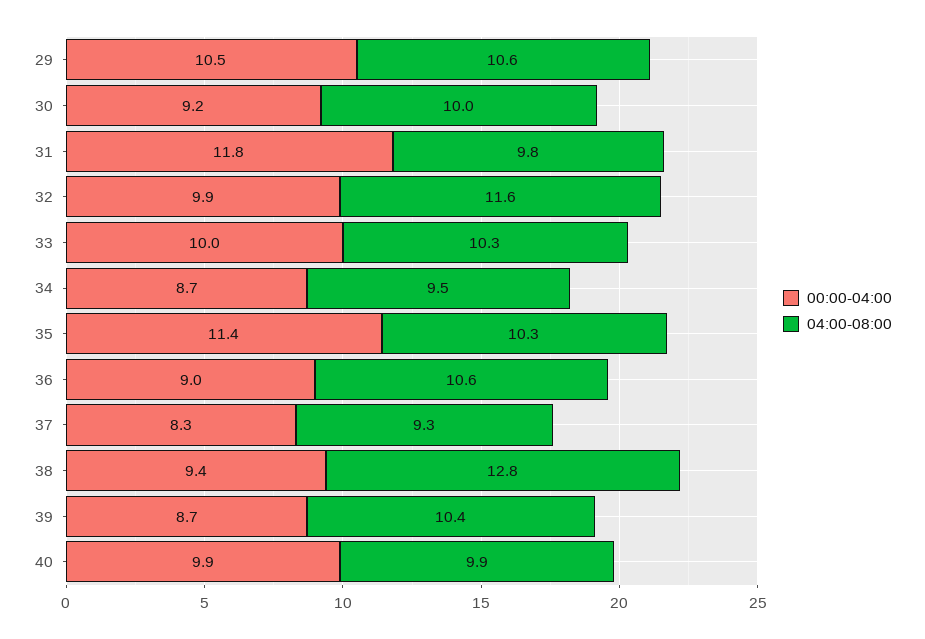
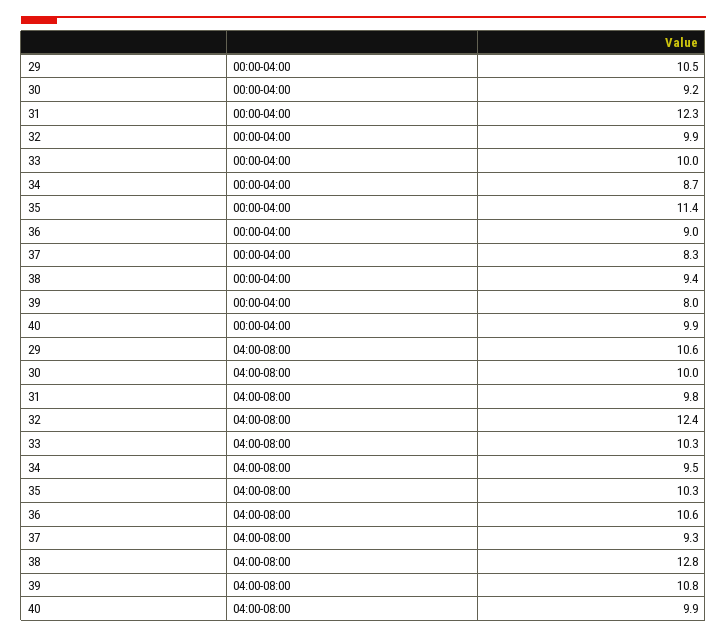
  {
    "00:00-04:00": {
      "29": 10.5,
      "30": 9.2,
-     "31": 11.8,
+     "31": 12.3,
      "32": 9.9,
      "33": 10,
      "34": 8.7,
      "35": 11.4,
      "36": 9,
      "37": 8.3,
      "38": 9.4,
-     "39": 8.7,
+     "39": 8,
      "40": 9.9
    },
    "04:00-08:00": {
      "29": 10.6,
      "30": 10,
      "31": 9.8,
-     "32": 11.6,
+     "32": 12.4,
      "33": 10.3,
      "34": 9.5,
      "35": 10.3,
      "36": 10.6,
      "37": 9.3,
      "38": 12.8,
-     "39": 10.4,
+     "39": 10.8,
      "40": 9.9
    }
  }

